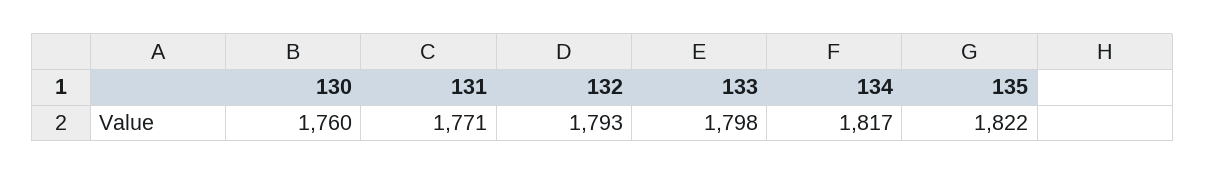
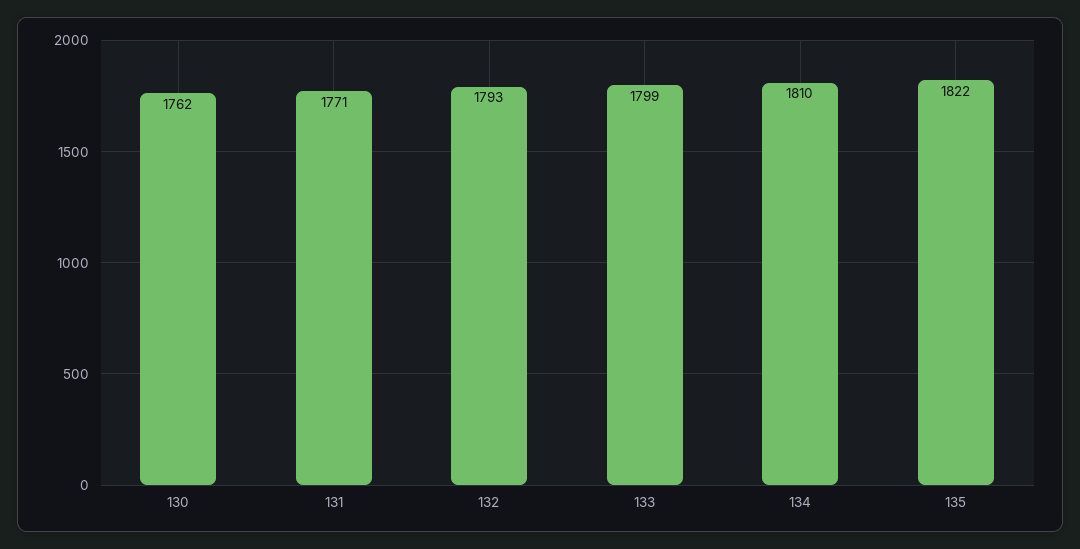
  {
-   "130": 1760,
+   "130": 1762,
    "131": 1771,
    "132": 1793,
-   "133": 1798,
+   "133": 1799,
-   "134": 1817,
+   "134": 1810,
    "135": 1822
  }

